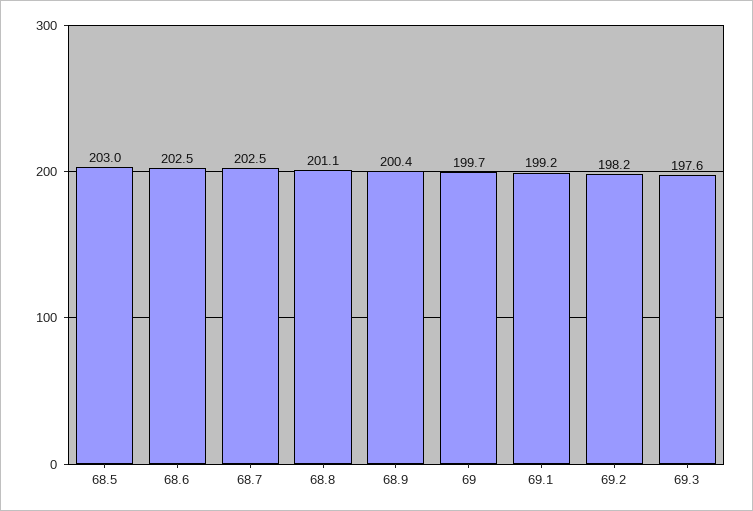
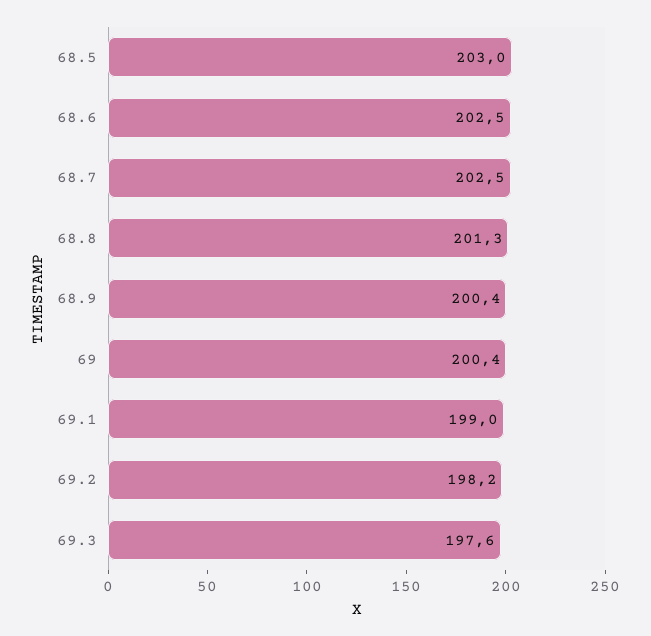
  {
    "68.5": 203,
    "68.6": 202.5,
    "68.7": 202.5,
-   "68.8": 201.1,
+   "68.8": 201.3,
    "68.9": 200.4,
-   "69": 199.7,
+   "69": 200.4,
-   "69.1": 199.2,
+   "69.1": 199,
    "69.2": 198.2,
    "69.3": 197.6
  }

